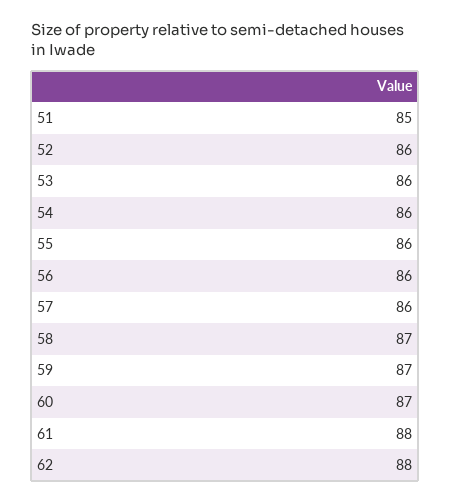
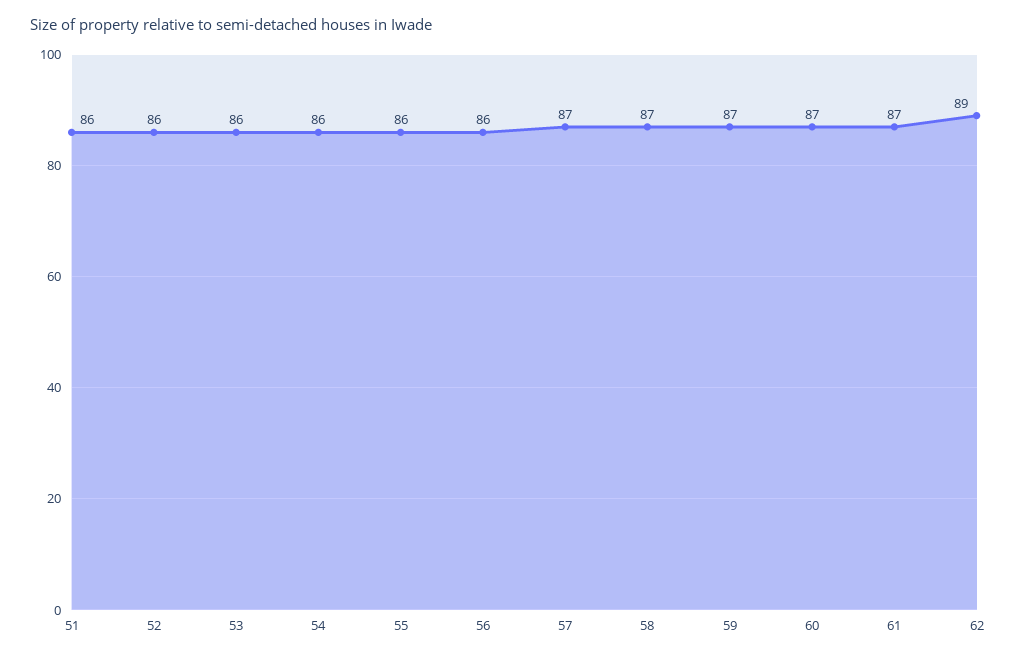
  {
-   "51": 85,
+   "51": 86,
    "52": 86,
    "53": 86,
    "54": 86,
    "55": 86,
    "56": 86,
-   "57": 86,
+   "57": 87,
    "58": 87,
    "59": 87,
    "60": 87,
-   "61": 88,
+   "61": 87,
-   "62": 88
+   "62": 89
  }

